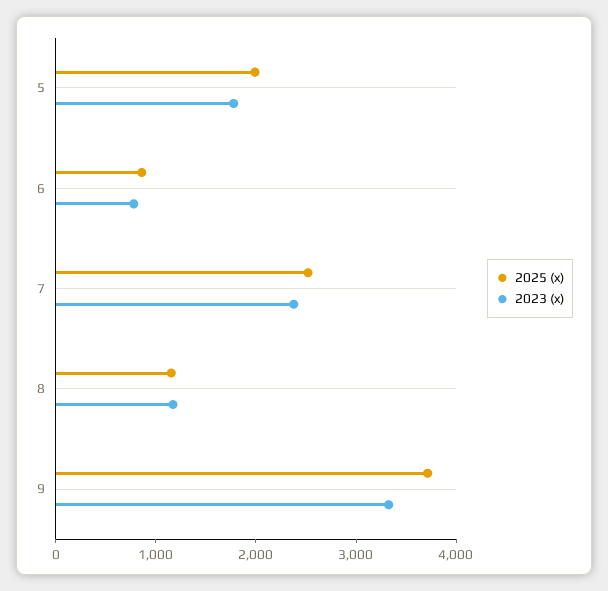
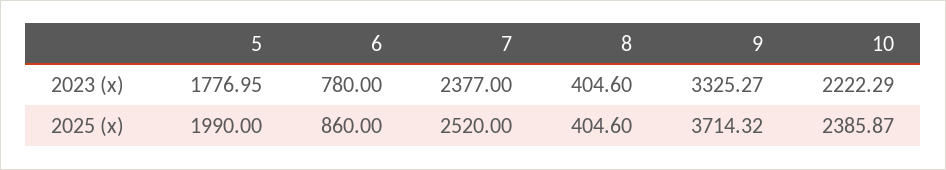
  {
    "2025 (x)": {
      "5": 1990,
      "6": 860,
      "7": 2520,
-     "8": 1200,
+     "8": 404.6,
-     "9": 3714.32
+     "9": 3714.32,
+     "10": 2385.87
    },
    "2023 (x)": {
      "5": 1776.95,
      "6": 780,
      "7": 2377,
-     "8": 1200,
+     "8": 404.6,
-     "9": 3325.27
+     "9": 3325.27,
+     "10": 2222.29
    }
  }

